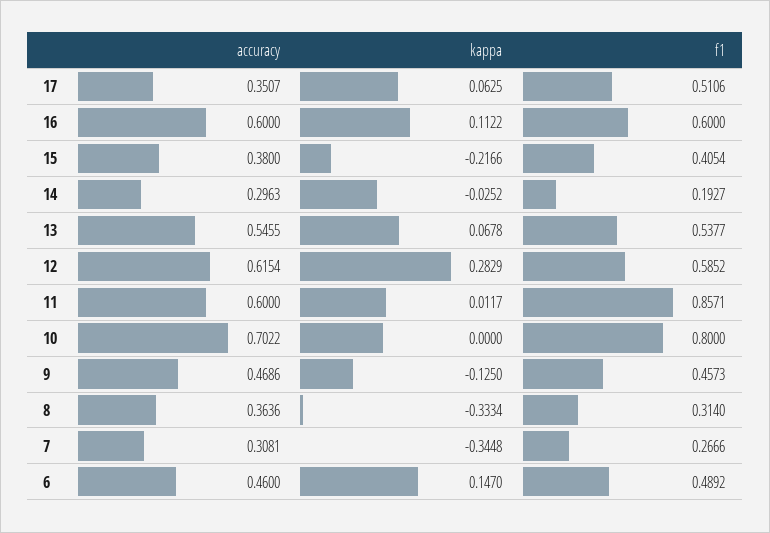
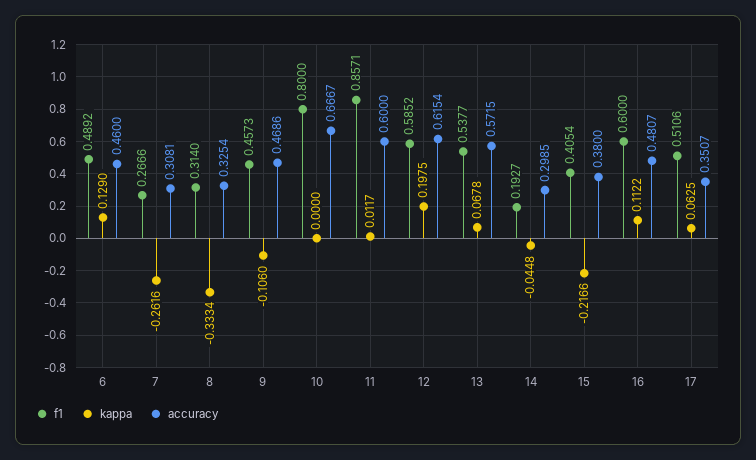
  {
    "accuracy": {
      "17": 0.3507,
-     "16": 0.6,
+     "16": 0.4807,
      "15": 0.38,
-     "14": 0.2963,
+     "14": 0.2985,
-     "13": 0.5455,
+     "13": 0.5715,
      "12": 0.6154,
      "11": 0.6,
-     "10": 0.7022,
+     "10": 0.6667,
      "9": 0.4686,
-     "8": 0.3636,
+     "8": 0.3254,
      "7": 0.3081,
      "6": 0.46
    },
    "kappa": {
      "17": 0.0625,
      "16": 0.1122,
      "15": -0.2166,
-     "14": -0.0252,
+     "14": -0.0448,
      "13": 0.0678,
-     "12": 0.2829,
+     "12": 0.1975,
      "11": 0.0117,
      "10": 0,
-     "9": -0.125,
+     "9": -0.106,
      "8": -0.3334,
-     "7": -0.3448,
+     "7": -0.2616,
-     "6": 0.147
+     "6": 0.129
    },
    "f1": {
      "17": 0.5106,
      "16": 0.6,
      "15": 0.4054,
      "14": 0.1927,
      "13": 0.5377,
      "12": 0.5852,
      "11": 0.8571,
      "10": 0.8,
      "9": 0.4573,
      "8": 0.314,
      "7": 0.2666,
      "6": 0.4892
    }
  }

